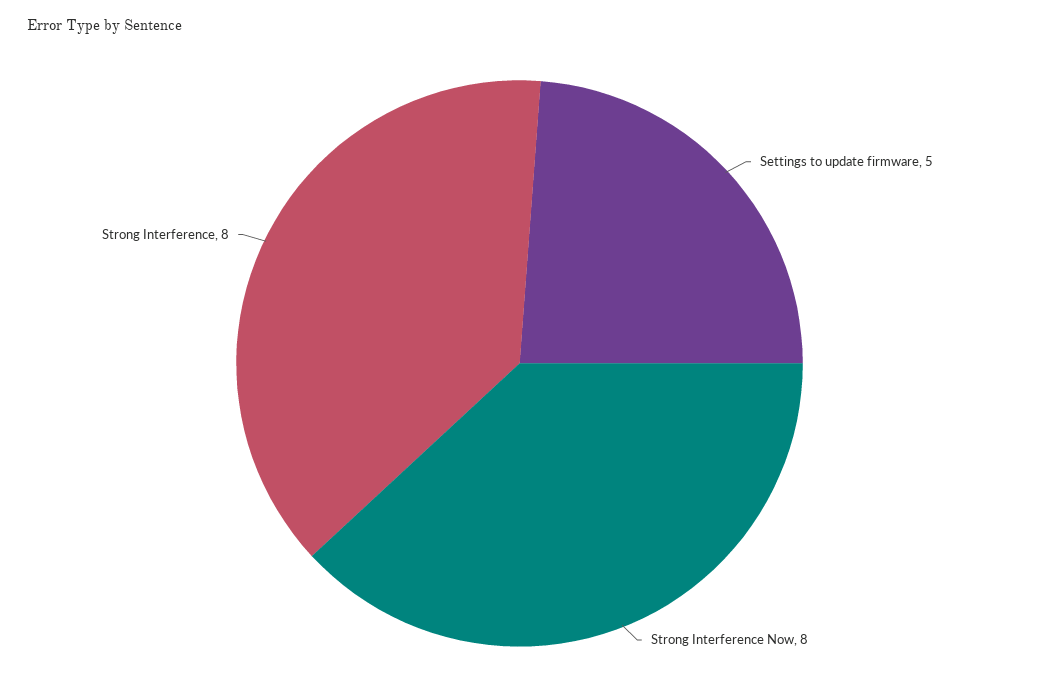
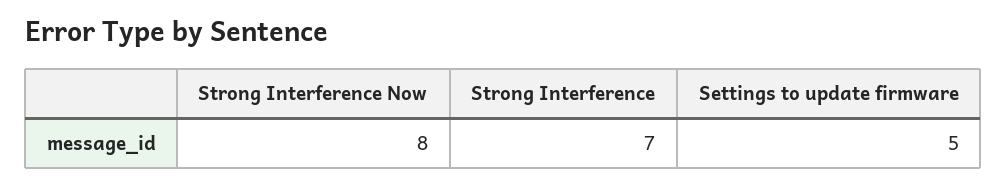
  {
    "Settings to update firmware": 5,
    "Strong Interference Now": 8,
-   "Strong Interference": 8
+   "Strong Interference": 7
  }

